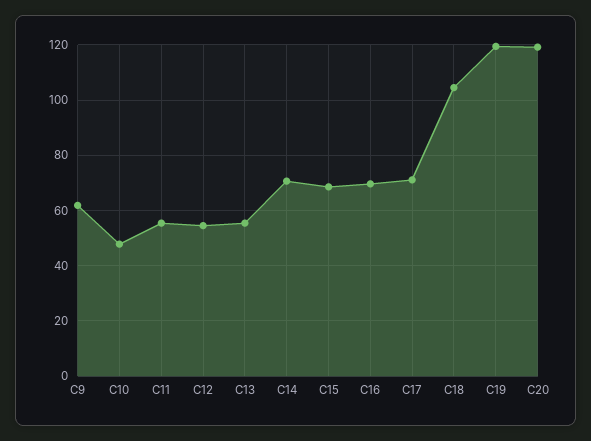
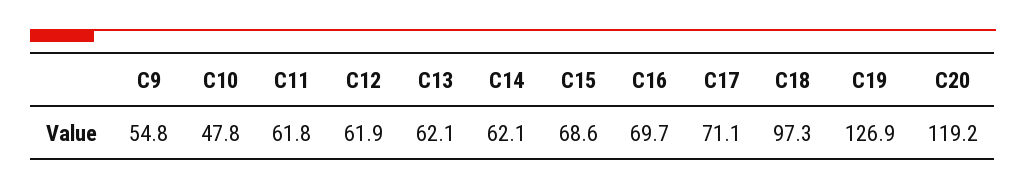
  {
-   "C9": 62.5,
+   "C9": 54.8,
    "C10": 47.8,
-   "C11": 55,
+   "C11": 61.8,
-   "C12": 55,
+   "C12": 61.9,
-   "C13": 55,
+   "C13": 62.1,
-   "C14": 70,
+   "C14": 62.1,
    "C15": 68.6,
    "C16": 69.7,
    "C17": 71.1,
-   "C18": 105,
+   "C18": 97.3,
-   "C19": 120,
+   "C19": 126.9,
    "C20": 119.2
  }

